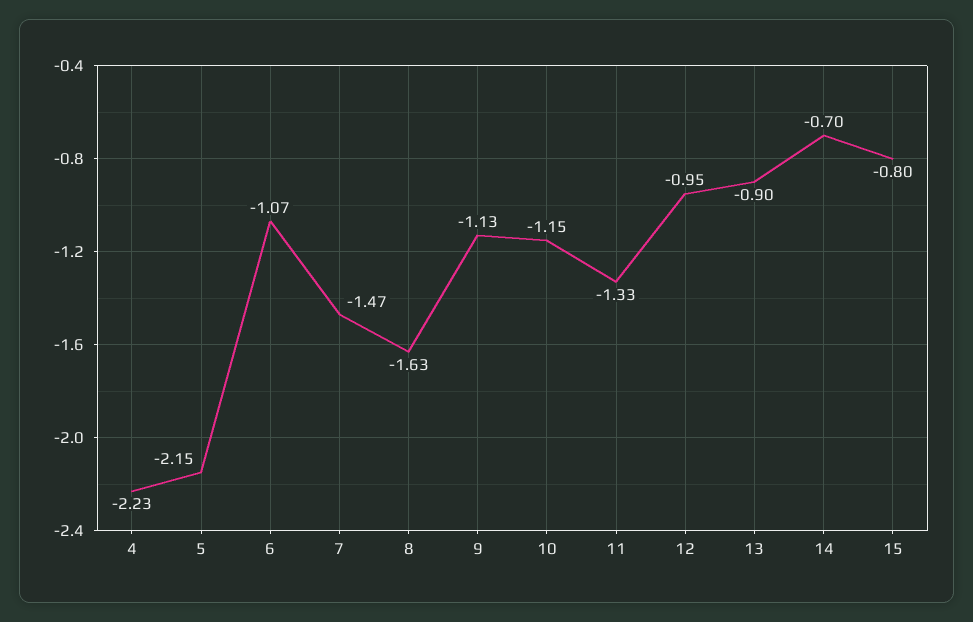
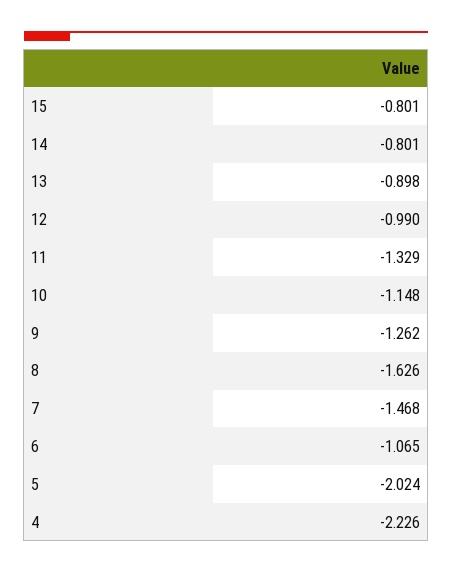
  {
    "4": -2.226,
-   "5": -2.15,
+   "5": -2.024,
    "6": -1.065,
    "7": -1.468,
    "8": -1.626,
-   "9": -1.13,
+   "9": -1.262,
    "10": -1.148,
    "11": -1.329,
-   "12": -0.95,
+   "12": -0.99,
    "13": -0.898,
-   "14": -0.7,
+   "14": -0.801,
    "15": -0.801
  }

